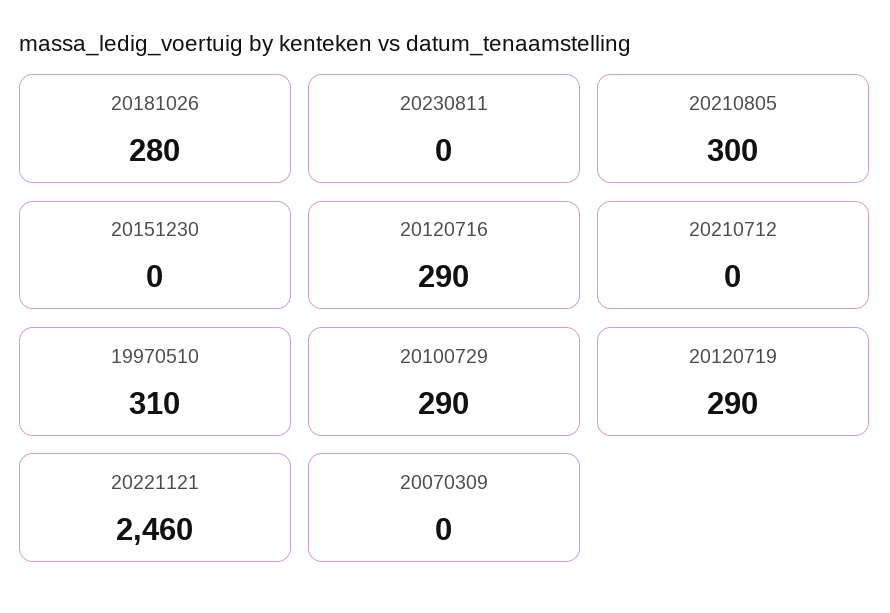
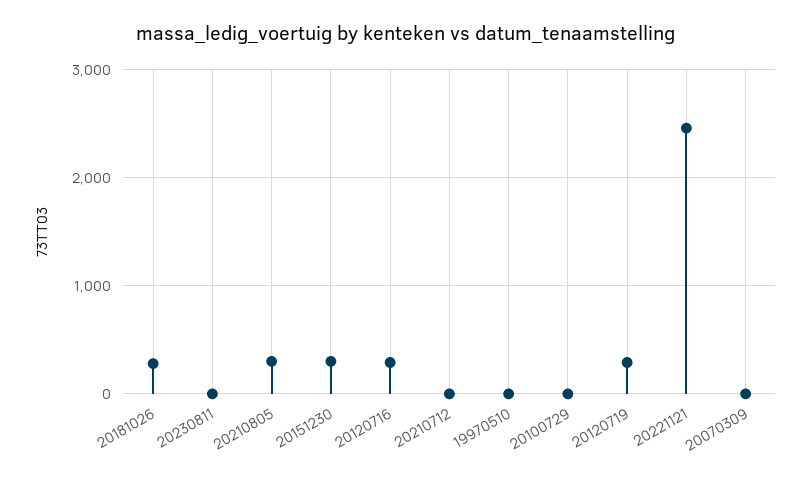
  {
    "20181026": 280,
    "20230811": 0,
    "20210805": 300,
-   "20151230": 0,
+   "20151230": 300,
    "20120716": 290,
    "20210712": 0,
-   "19970510": 310,
+   "19970510": 0,
-   "20100729": 290,
+   "20100729": 0,
    "20120719": 290,
    "20221121": 2460,
    "20070309": 0
  }

